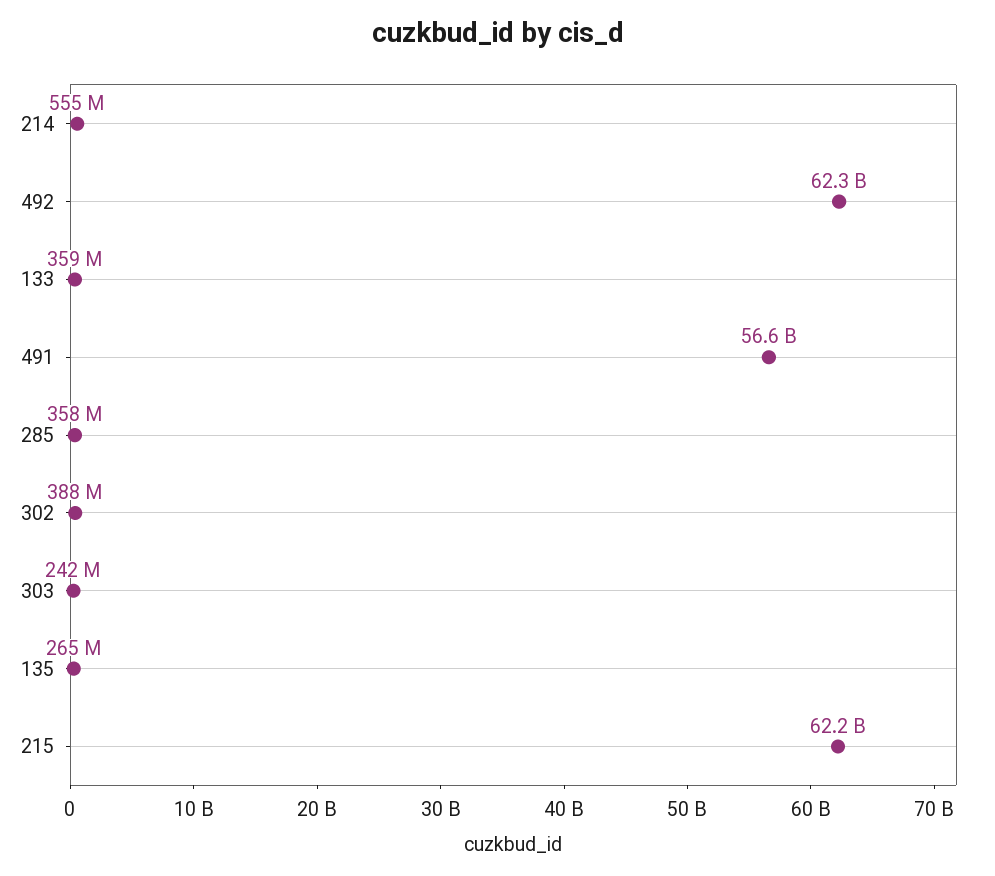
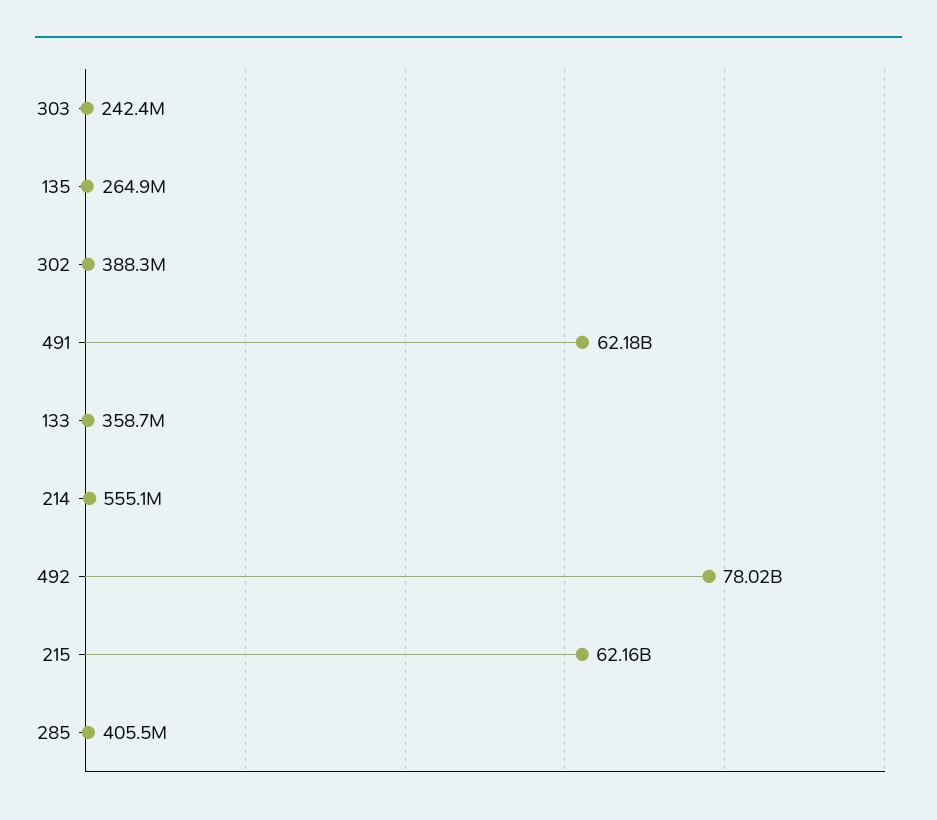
  {
    "214": 555100000,
-   "492": 62300000000,
+   "492": 78020000000,
    "133": 358700000,
-   "491": 56600000000,
+   "491": 62180000000,
-   "285": 358000000,
+   "285": 405500000,
    "302": 388300000,
    "303": 242400000,
    "135": 264900000,
    "215": 62160000000
  }

